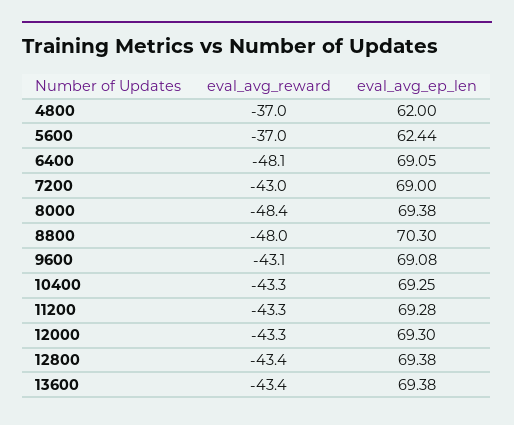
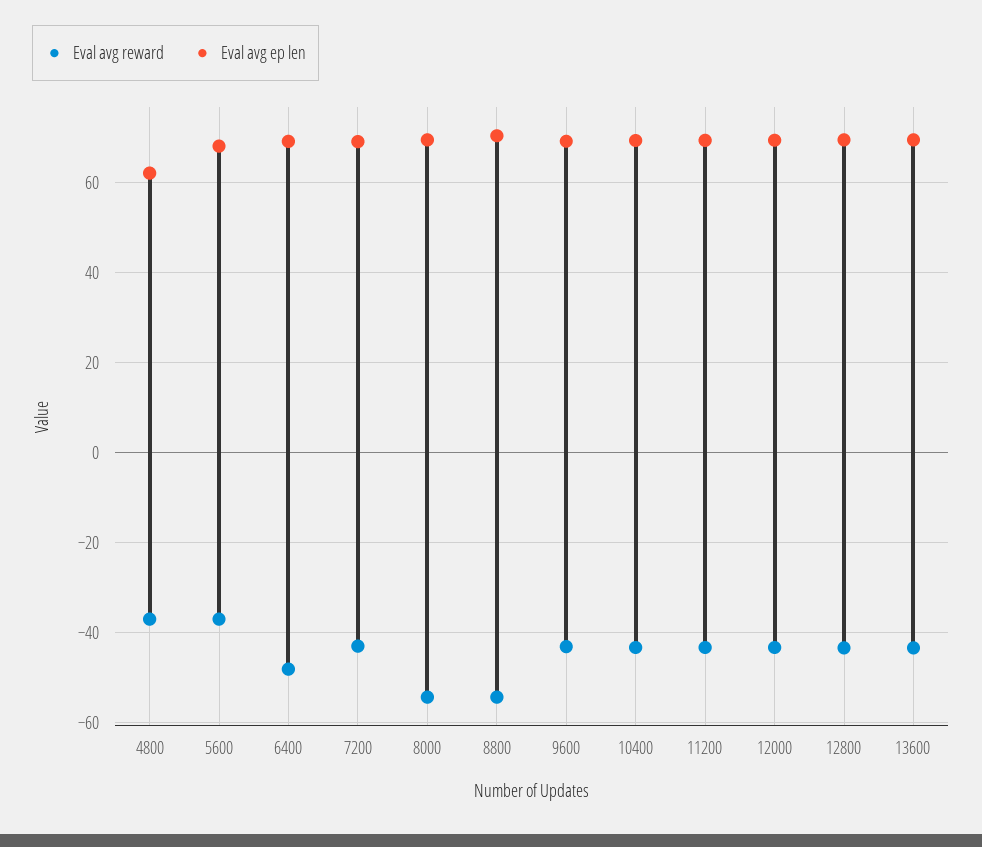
  {
    "eval_avg_reward": {
      "4800": -37,
      "5600": -37,
      "6400": -48.1,
      "7200": -43,
-     "8000": -48.4,
+     "8000": -54,
-     "8800": -48,
+     "8800": -54,
      "9600": -43.1,
      "10400": -43.3,
      "11200": -43.3,
      "12000": -43.3,
      "12800": -43.4,
      "13600": -43.4
    },
    "eval_avg_ep_len": {
      "4800": 62,
-     "5600": 62.44,
+     "5600": 68,
      "6400": 69.05,
      "7200": 69,
      "8000": 69.38,
      "8800": 70.3,
      "9600": 69.08,
      "10400": 69.25,
      "11200": 69.28,
      "12000": 69.3,
      "12800": 69.38,
      "13600": 69.38
    }
  }

